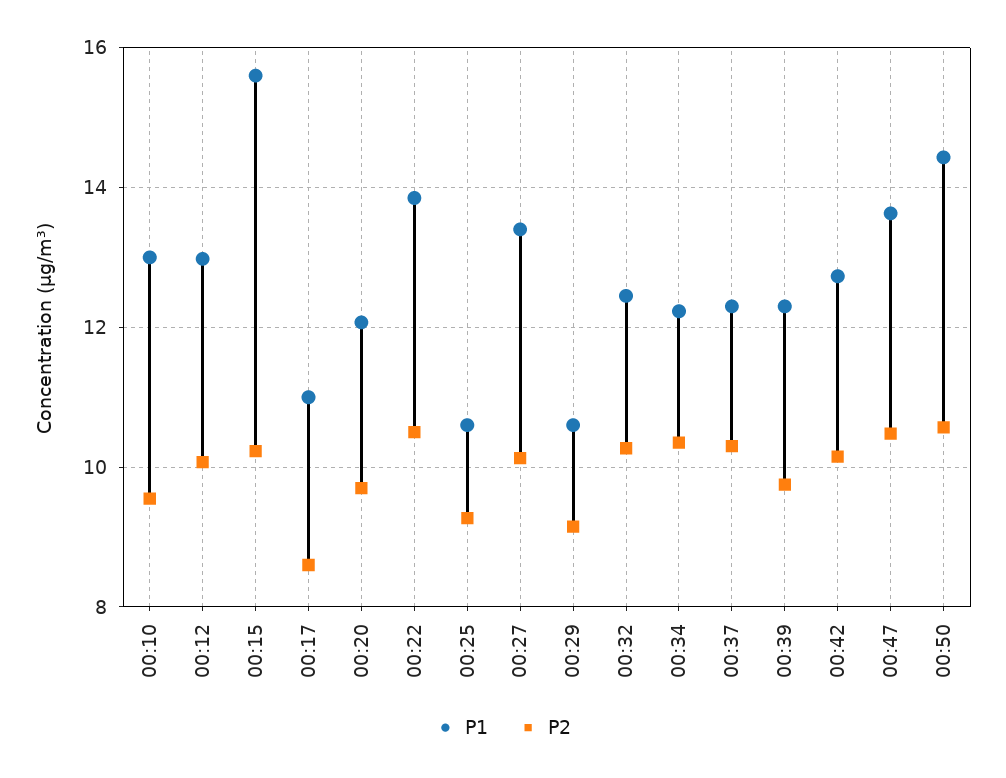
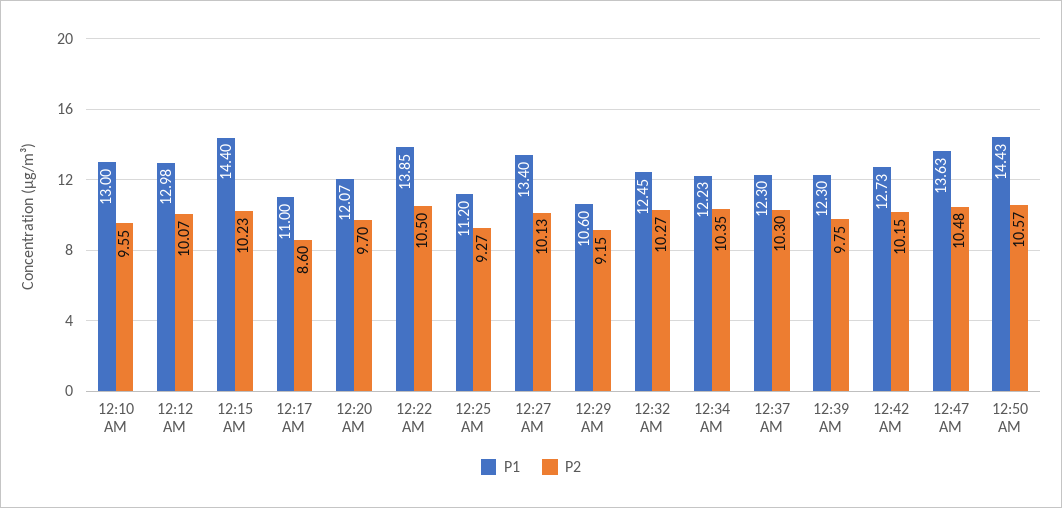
  {
    "P1": {
      "00:10": 13,
      "00:12": 12.98,
-     "00:15": 15.6,
+     "00:15": 14.4,
      "00:17": 11,
      "00:20": 12.07,
      "00:22": 13.85,
-     "00:25": 10.6,
+     "00:25": 11.2,
      "00:27": 13.4,
      "00:29": 10.6,
      "00:32": 12.45,
      "00:34": 12.23,
      "00:37": 12.3,
      "00:39": 12.3,
      "00:42": 12.73,
      "00:47": 13.63,
      "00:50": 14.43
    },
    "P2": {
      "00:10": 9.55,
      "00:12": 10.07,
      "00:15": 10.23,
      "00:17": 8.6,
      "00:20": 9.7,
      "00:22": 10.5,
      "00:25": 9.27,
      "00:27": 10.13,
      "00:29": 9.15,
      "00:32": 10.27,
      "00:34": 10.35,
      "00:37": 10.3,
      "00:39": 9.75,
      "00:42": 10.15,
      "00:47": 10.48,
      "00:50": 10.57
    }
  }

